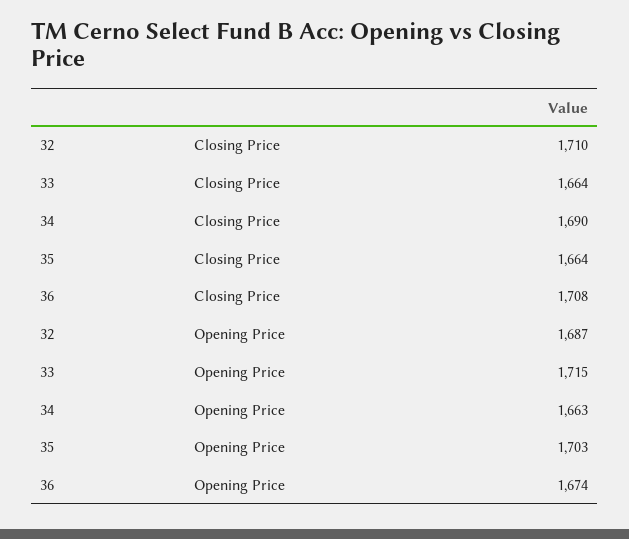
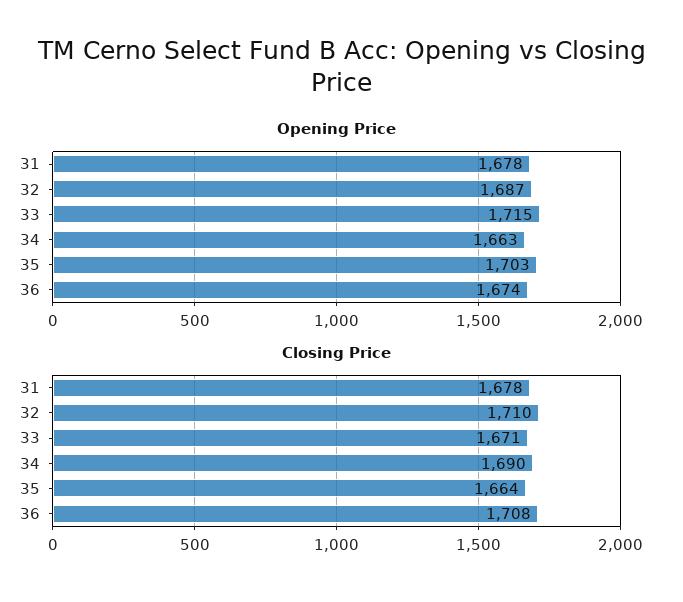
  {
    "Closing Price": {
      "32": 1710,
-     "33": 1664,
+     "33": 1671,
      "34": 1690,
      "35": 1664,
-     "36": 1708
+     "36": 1708,
+     "31": 1678
    },
    "Opening Price": {
      "32": 1687,
      "33": 1715,
      "34": 1663,
      "35": 1703,
-     "36": 1674
+     "36": 1674,
+     "31": 1678
    }
  }

